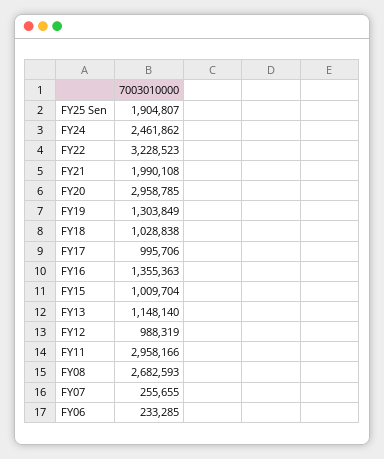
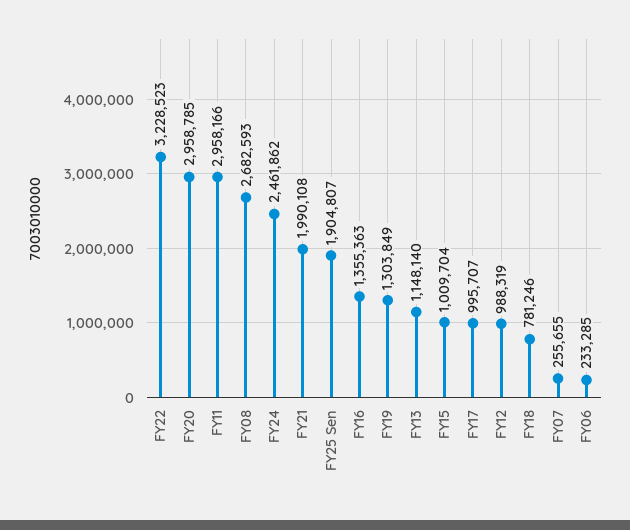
  {
    "FY25 Sen": 1904807,
    "FY24": 2461862,
    "FY22": 3228523,
    "FY21": 1990108,
    "FY20": 2958785,
    "FY19": 1303849,
-   "FY18": 1028838,
+   "FY18": 781246,
-   "FY17": 995706,
+   "FY17": 995707,
    "FY16": 1355363,
    "FY15": 1009704,
    "FY13": 1148140,
    "FY12": 988319,
    "FY11": 2958166,
    "FY08": 2682593,
    "FY07": 255655,
    "FY06": 233285
  }

